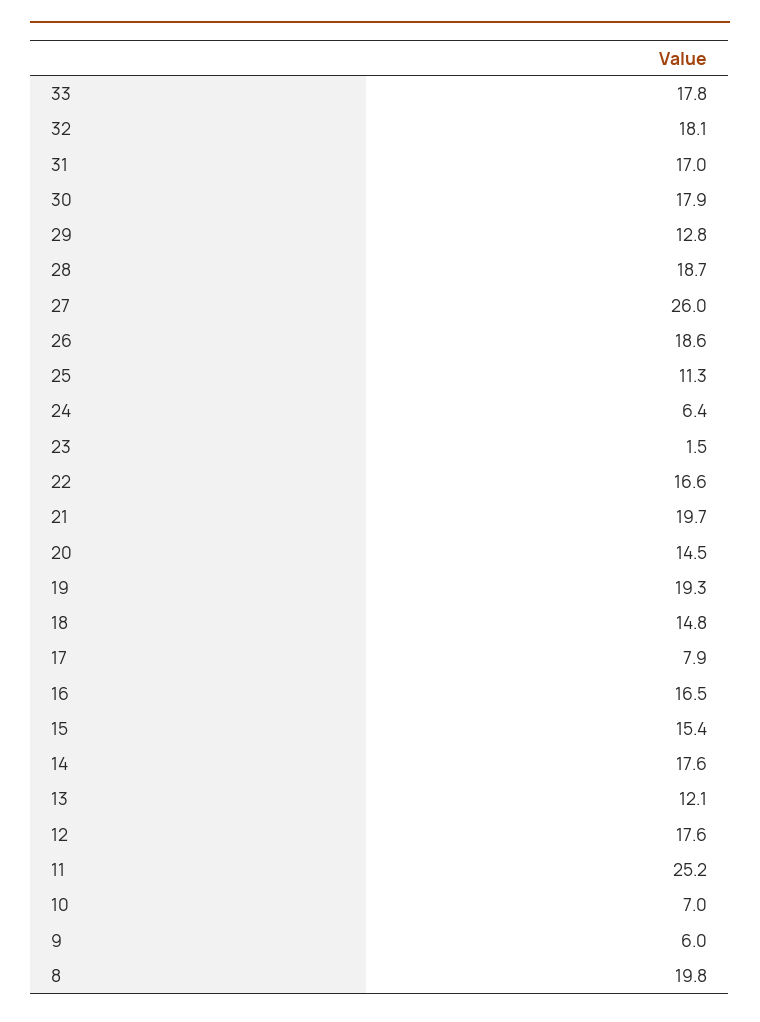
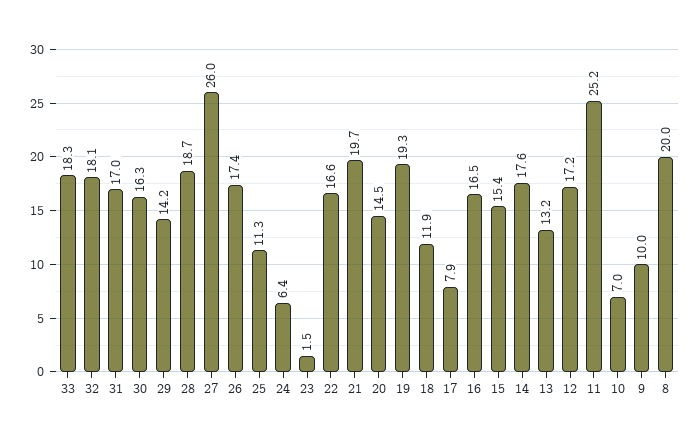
  {
-   "33": 17.8,
+   "33": 18.3,
    "32": 18.1,
    "31": 17,
-   "30": 17.9,
+   "30": 16.3,
-   "29": 12.8,
+   "29": 14.2,
    "28": 18.7,
    "27": 26,
-   "26": 18.6,
+   "26": 17.4,
    "25": 11.3,
    "24": 6.4,
    "23": 1.5,
    "22": 16.6,
    "21": 19.7,
    "20": 14.5,
    "19": 19.3,
-   "18": 14.8,
+   "18": 11.9,
    "17": 7.9,
    "16": 16.5,
    "15": 15.4,
    "14": 17.6,
-   "13": 12.1,
+   "13": 13.2,
-   "12": 17.6,
+   "12": 17.2,
    "11": 25.2,
    "10": 7,
-   "9": 6,
+   "9": 10,
-   "8": 19.8
+   "8": 20
  }

